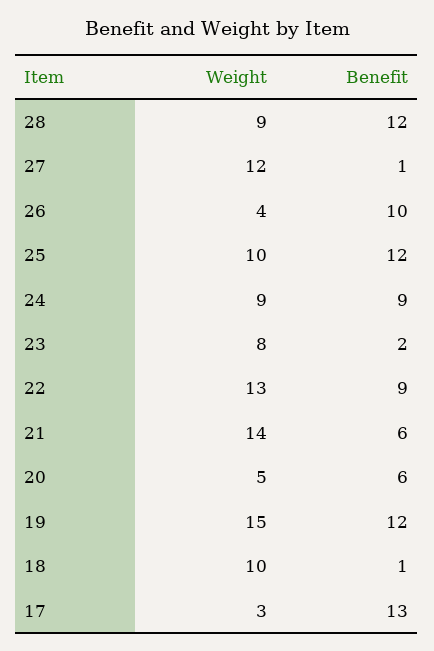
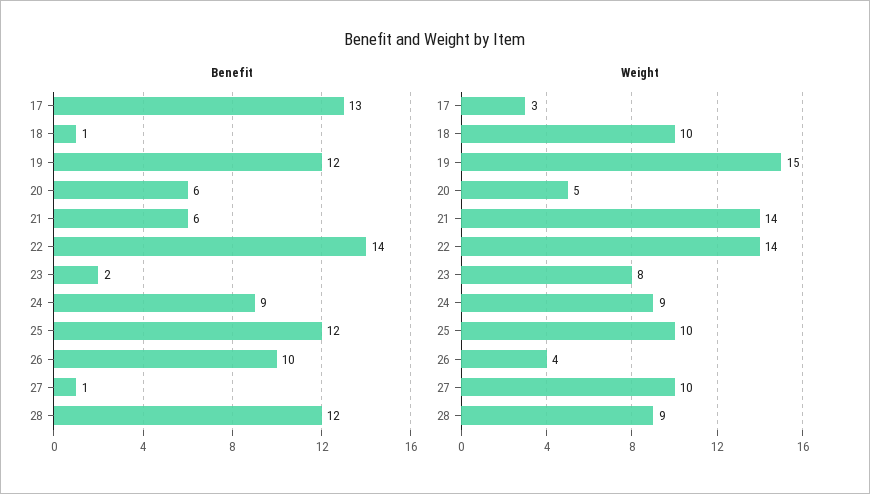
  {
    "Weight": {
      "28": 9,
-     "27": 12,
+     "27": 10,
      "26": 4,
      "25": 10,
      "24": 9,
      "23": 8,
-     "22": 13,
+     "22": 14,
      "21": 14,
      "20": 5,
      "19": 15,
      "18": 10,
      "17": 3
    },
    "Benefit": {
      "28": 12,
      "27": 1,
      "26": 10,
      "25": 12,
      "24": 9,
      "23": 2,
-     "22": 9,
+     "22": 14,
      "21": 6,
      "20": 6,
      "19": 12,
      "18": 1,
      "17": 13
    }
  }

